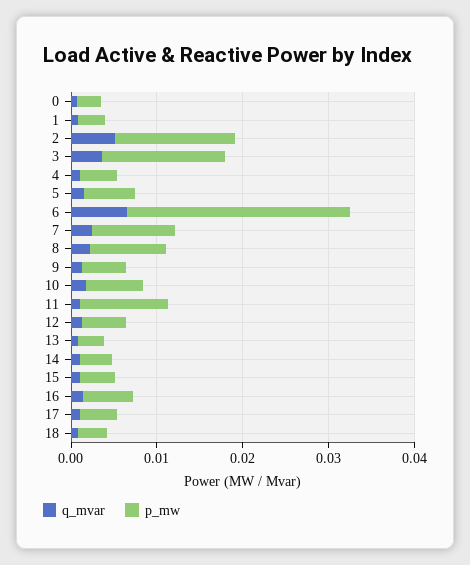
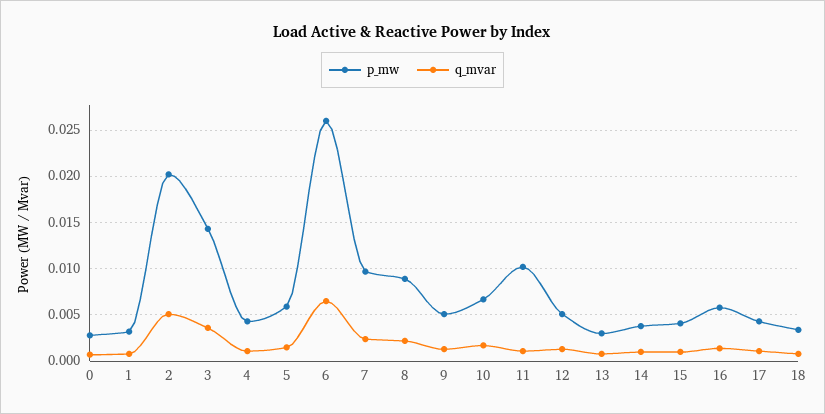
  {
    "q_mvar": {
      "0": 0.001,
      "1": 0.001,
      "2": 0.005,
      "3": 0.004,
      "4": 0.001,
      "5": 0.002,
      "6": 0.007,
      "7": 0.002,
      "8": 0.002,
      "9": 0.001,
      "10": 0.002,
      "11": 0.001,
      "12": 0.001,
      "13": 0.001,
      "14": 0.001,
      "15": 0.001,
      "16": 0.001,
      "17": 0.001,
      "18": 0.001
    },
    "p_mw": {
      "0": 0.003,
      "1": 0.003,
-     "2": 0.014,
+     "2": 0.02,
      "3": 0.014,
      "4": 0.004,
      "5": 0.006,
      "6": 0.026,
      "7": 0.01,
      "8": 0.009,
      "9": 0.005,
      "10": 0.007,
      "11": 0.01,
      "12": 0.005,
      "13": 0.003,
      "14": 0.004,
      "15": 0.004,
      "16": 0.006,
      "17": 0.004,
      "18": 0.003
    }
  }

